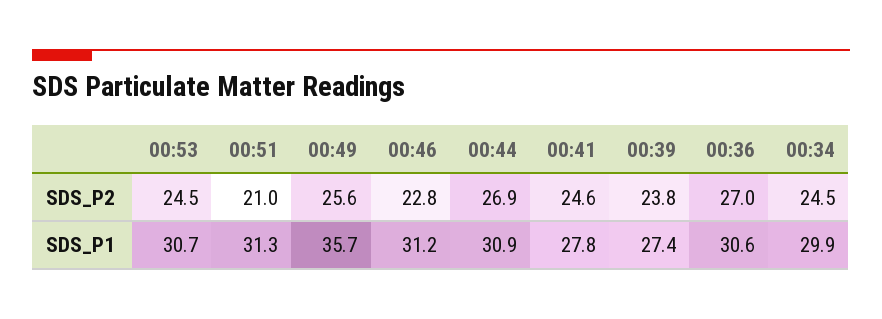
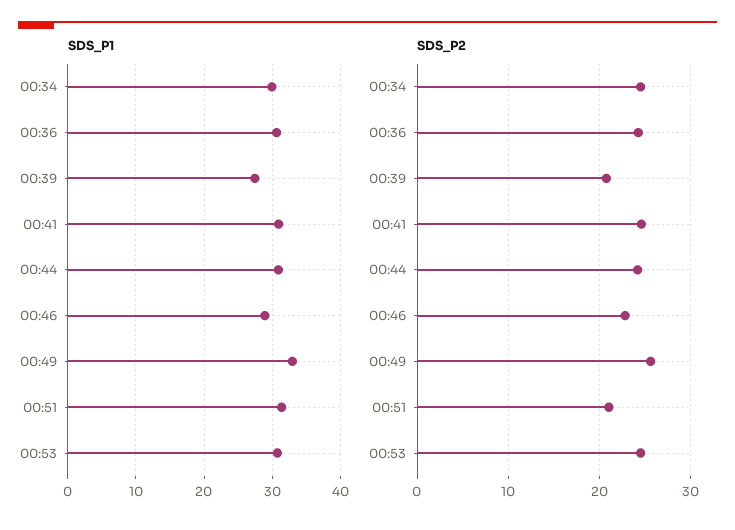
  {
    "SDS_P2": {
      "00:53": 24.5,
      "00:51": 21,
      "00:49": 25.6,
      "00:46": 22.8,
-     "00:44": 26.9,
+     "00:44": 24,
      "00:41": 24.6,
-     "00:39": 23.8,
+     "00:39": 21,
-     "00:36": 27,
+     "00:36": 24,
      "00:34": 24.5
    },
    "SDS_P1": {
      "00:53": 30.7,
      "00:51": 31.3,
-     "00:49": 35.7,
+     "00:49": 33,
-     "00:46": 31.2,
+     "00:46": 29,
      "00:44": 30.9,
-     "00:41": 27.8,
+     "00:41": 31,
      "00:39": 27.4,
      "00:36": 30.6,
      "00:34": 29.9
    }
  }

